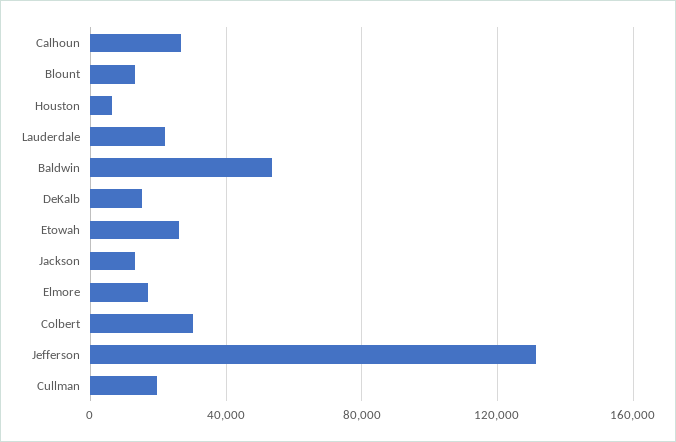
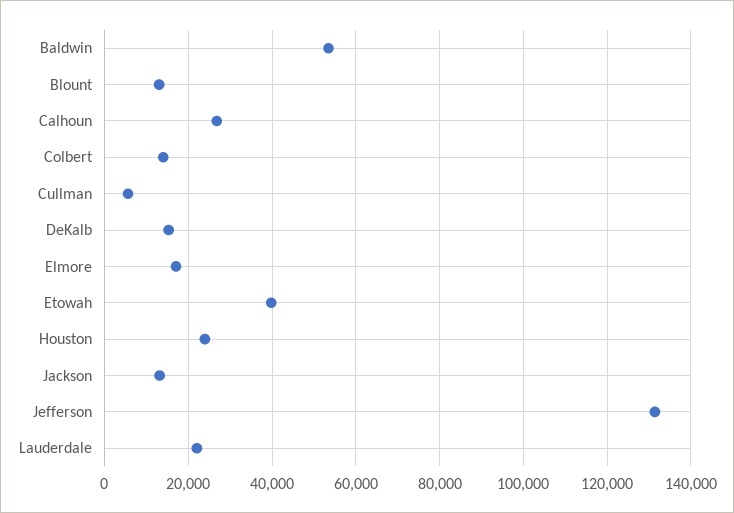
  {
    "Calhoun": 26000,
    "Blount": 14000,
-   "Houston": 5000,
+   "Houston": 24000,
    "Lauderdale": 22000,
    "Baldwin": 54000,
    "DeKalb": 16000,
-   "Etowah": 25000,
+   "Etowah": 40000,
    "Jackson": 14000,
    "Elmore": 18000,
-   "Colbert": 30000,
+   "Colbert": 14000,
    "Jefferson": 132000,
-   "Cullman": 20000
+   "Cullman": 6000
  }

